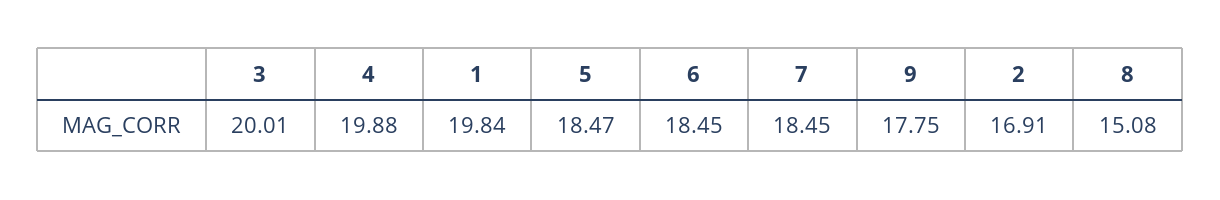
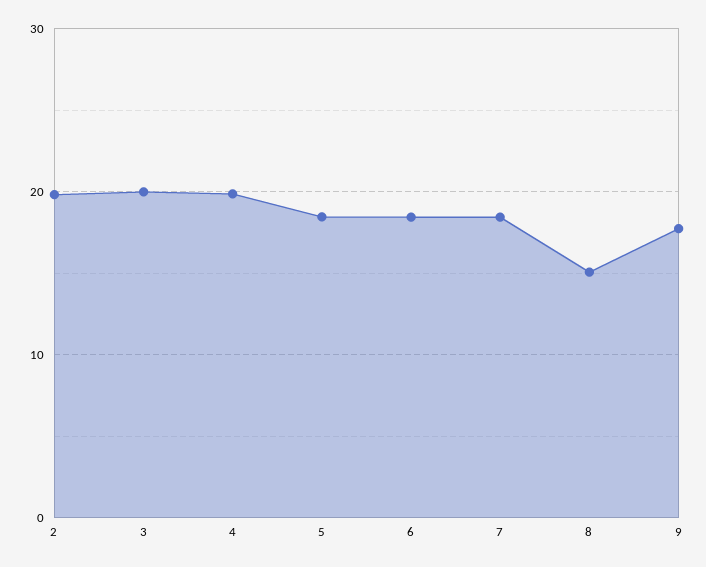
  {
    "3": 20.01,
    "4": 19.88,
-   "1": 19.84,
    "5": 18.47,
    "6": 18.45,
    "7": 18.45,
    "9": 17.75,
-   "2": 16.91,
+   "2": 20,
    "8": 15.08
  }

